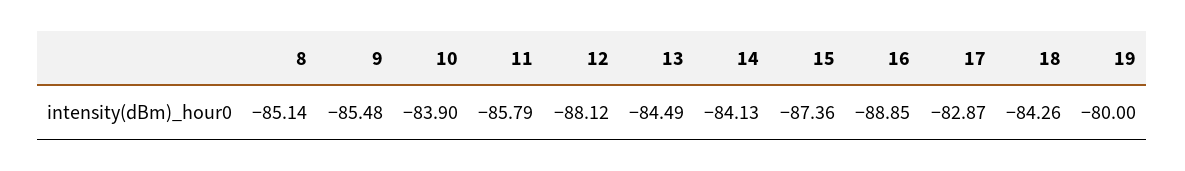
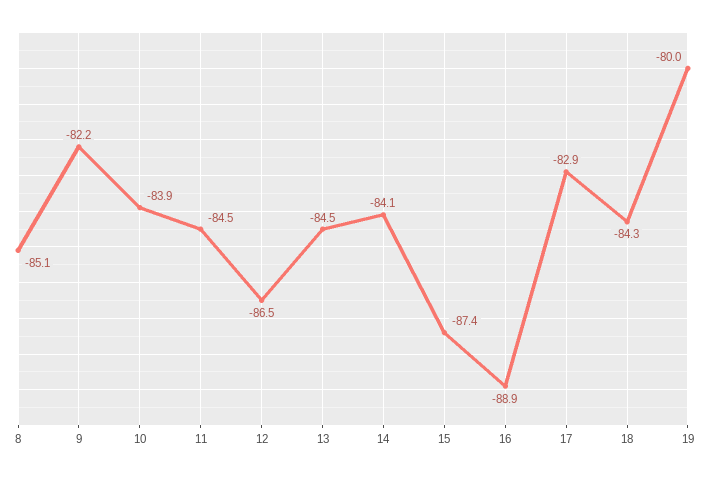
  {
    "8": -85.14,
-   "9": -85.48,
+   "9": -82.2,
    "10": -83.9,
-   "11": -85.79,
+   "11": -84.5,
-   "12": -88.12,
+   "12": -86.5,
    "13": -84.49,
    "14": -84.13,
    "15": -87.36,
    "16": -88.85,
    "17": -82.87,
    "18": -84.26,
    "19": -80
  }

